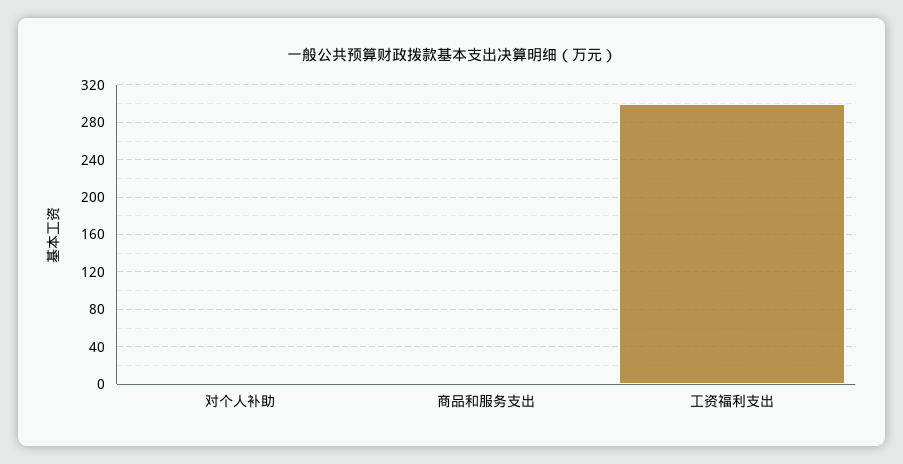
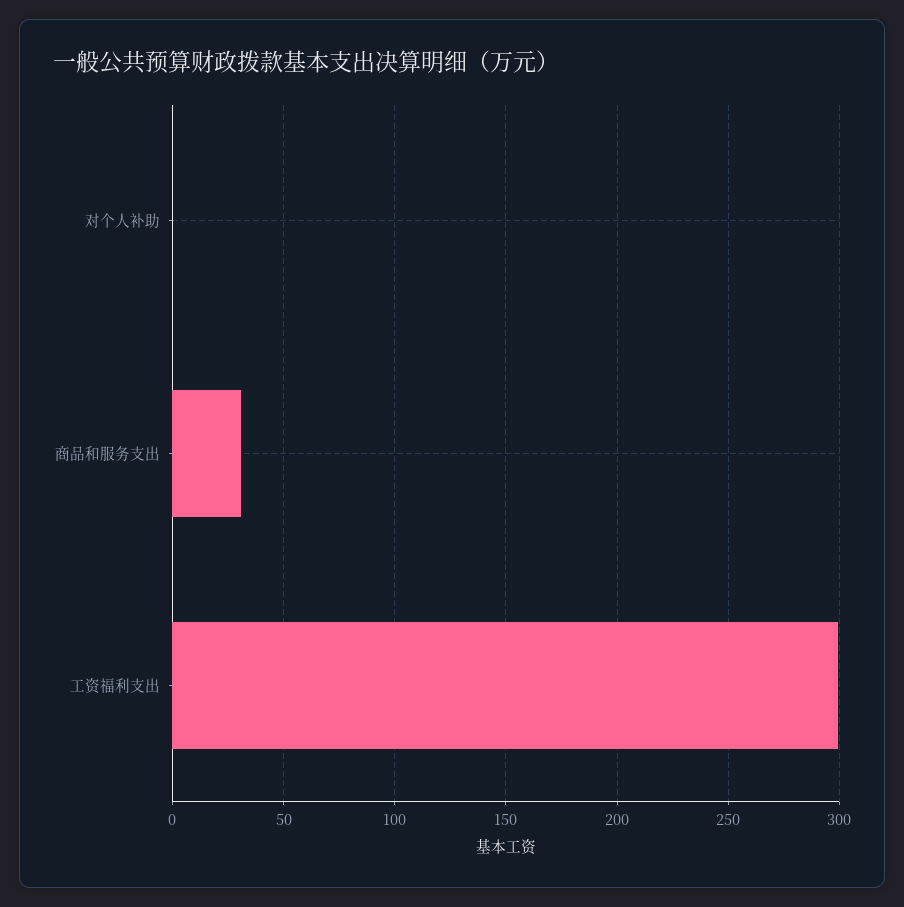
  {
    "对个人补助": 0,
-   "商品和服务支出": 0,
+   "商品和服务支出": 30,
    "工资福利支出": 300
  }

